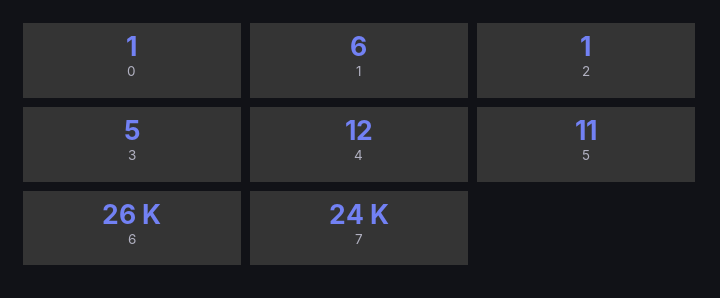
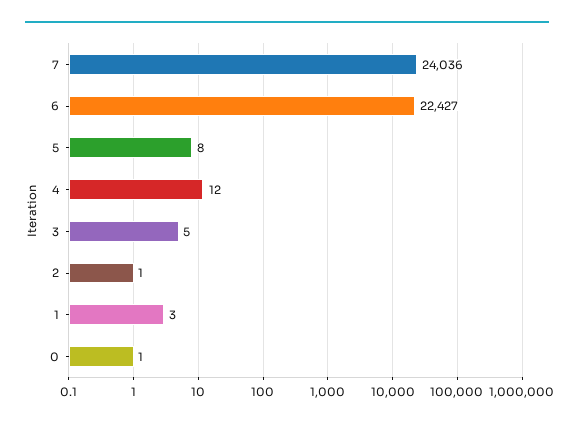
  {
    "0": 1,
-   "1": 6,
+   "1": 3,
    "2": 1,
    "3": 5,
    "4": 12,
-   "5": 11,
+   "5": 8,
-   "6": 26000,
+   "6": 22427,
    "7": 24036
  }

